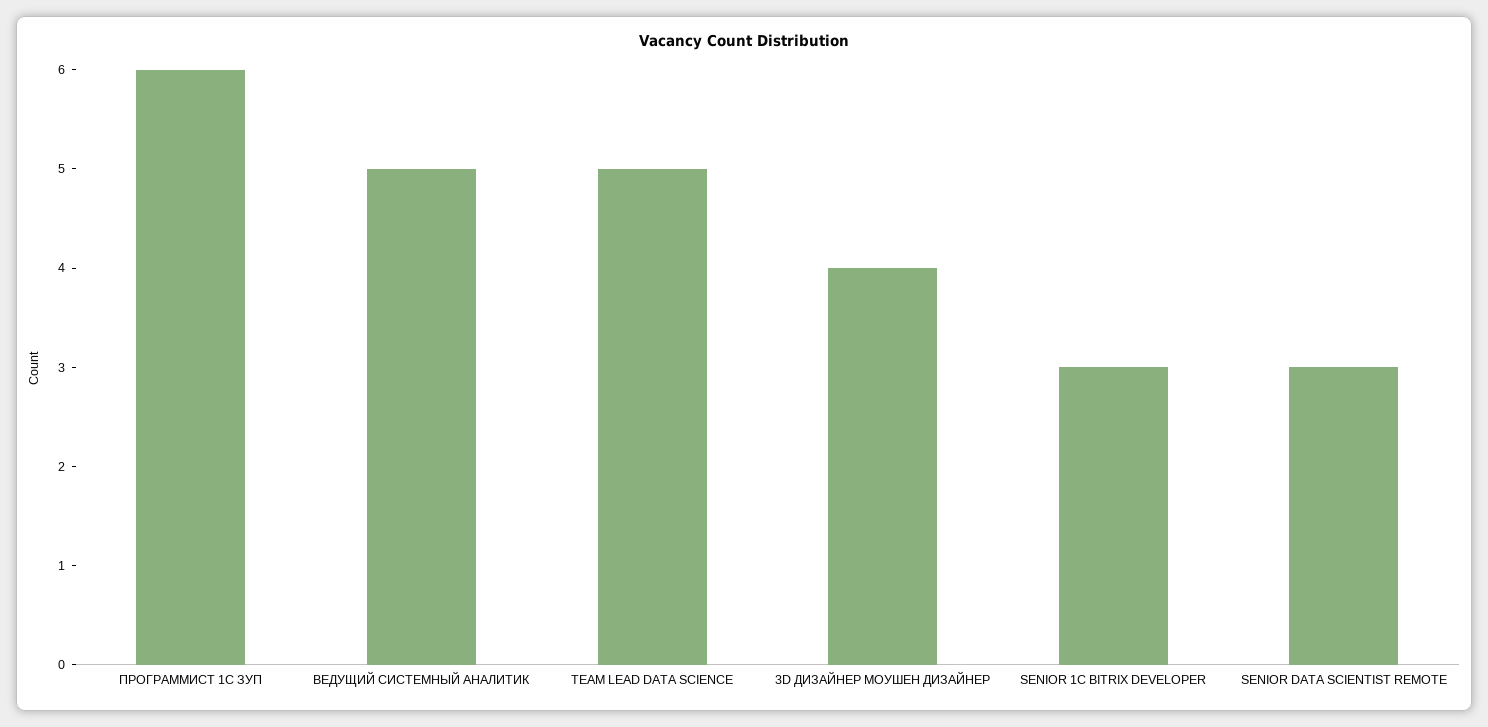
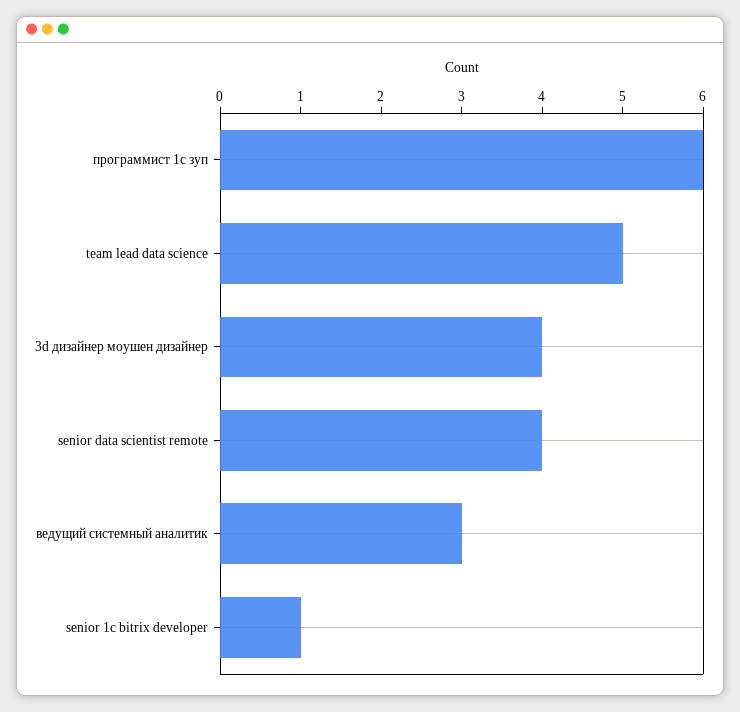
  {
    "ПРОГРАММИСТ 1С ЗУП": 6,
-   "ВЕДУЩИЙ СИСТЕМНЫЙ АНАЛИТИК": 5,
+   "ВЕДУЩИЙ СИСТЕМНЫЙ АНАЛИТИК": 3,
    "TEAM LEAD DATA SCIENCE": 5,
    "3D ДИЗАЙНЕР МОУШЕН ДИЗАЙНЕР": 4,
-   "SENIOR 1C BITRIX DEVELOPER": 3,
+   "SENIOR 1C BITRIX DEVELOPER": 1,
-   "SENIOR DATA SCIENTIST REMOTE": 3
+   "SENIOR DATA SCIENTIST REMOTE": 4
  }

